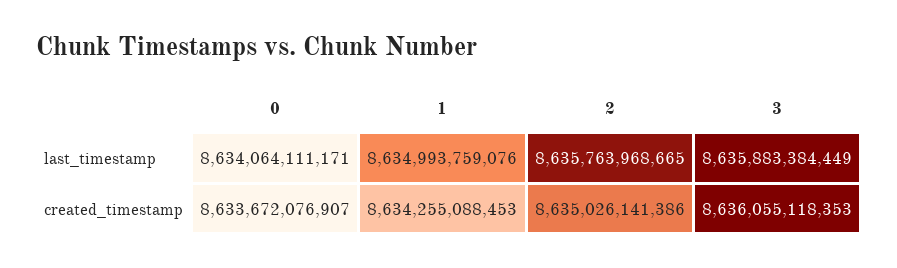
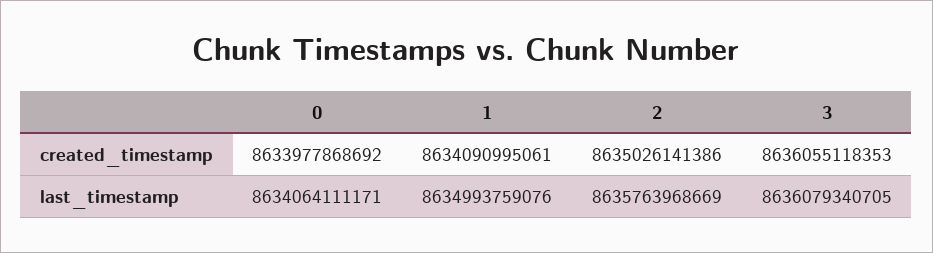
  {
    "0": {
      "last_timestamp": 8634064111171,
-     "created_timestamp": 8633672076907
+     "created_timestamp": 8633977868692
    },
    "1": {
      "last_timestamp": 8634993759076,
-     "created_timestamp": 8634255088453
+     "created_timestamp": 8634090995061
    },
    "2": {
-     "last_timestamp": 8635763968665,
+     "last_timestamp": 8635763968669,
      "created_timestamp": 8635026141386
    },
    "3": {
-     "last_timestamp": 8635883384449,
+     "last_timestamp": 8636079340705,
      "created_timestamp": 8636055118353
    }
  }

